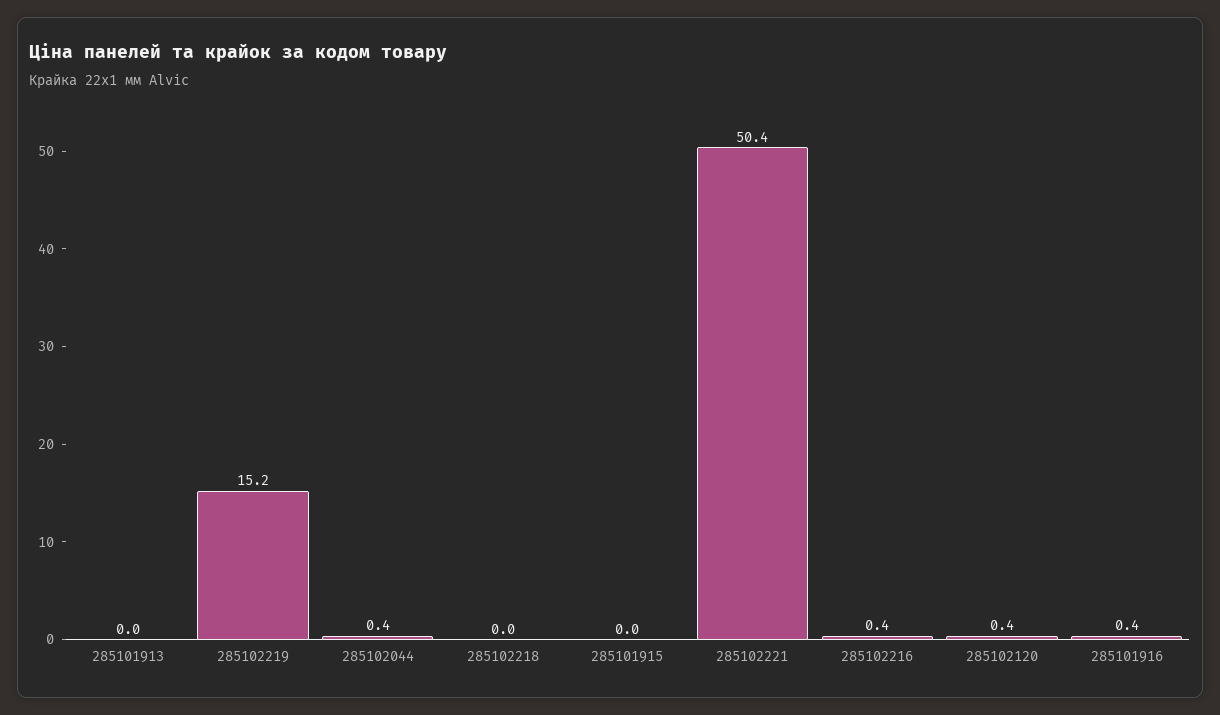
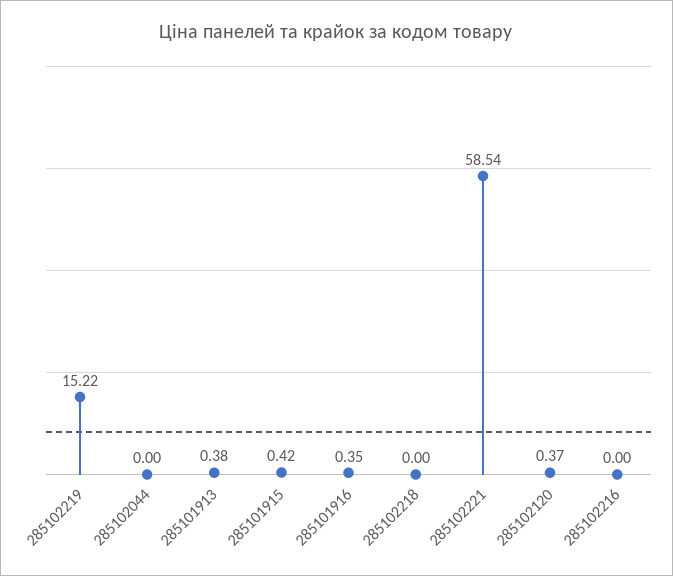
  {
-   "285101913": 0,
+   "285101913": 0.38,
    "285102219": 15.22,
-   "285102044": 0.4,
+   "285102044": 0,
    "285102218": 0,
-   "285101915": 0,
+   "285101915": 0.42,
-   "285102221": 50.4,
+   "285102221": 58.54,
-   "285102216": 0.4,
+   "285102216": 0,
    "285102120": 0.37,
    "285101916": 0.35
  }

